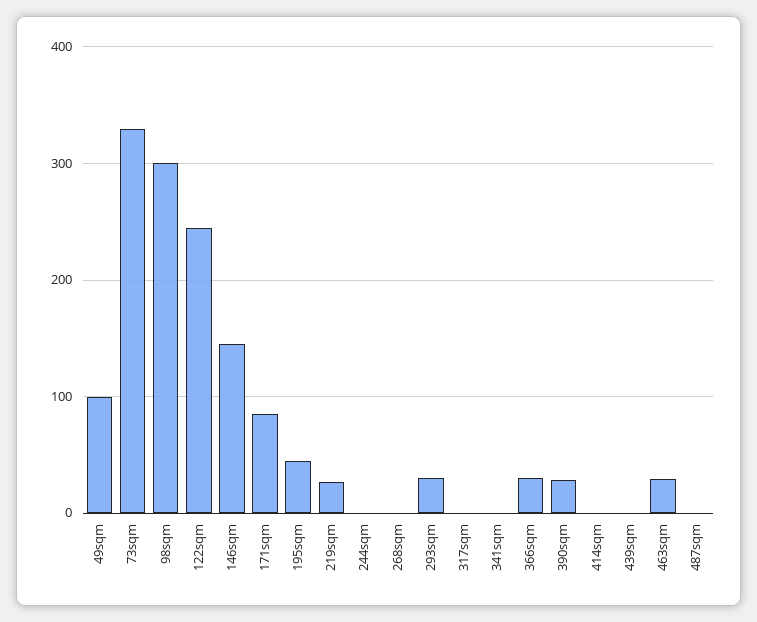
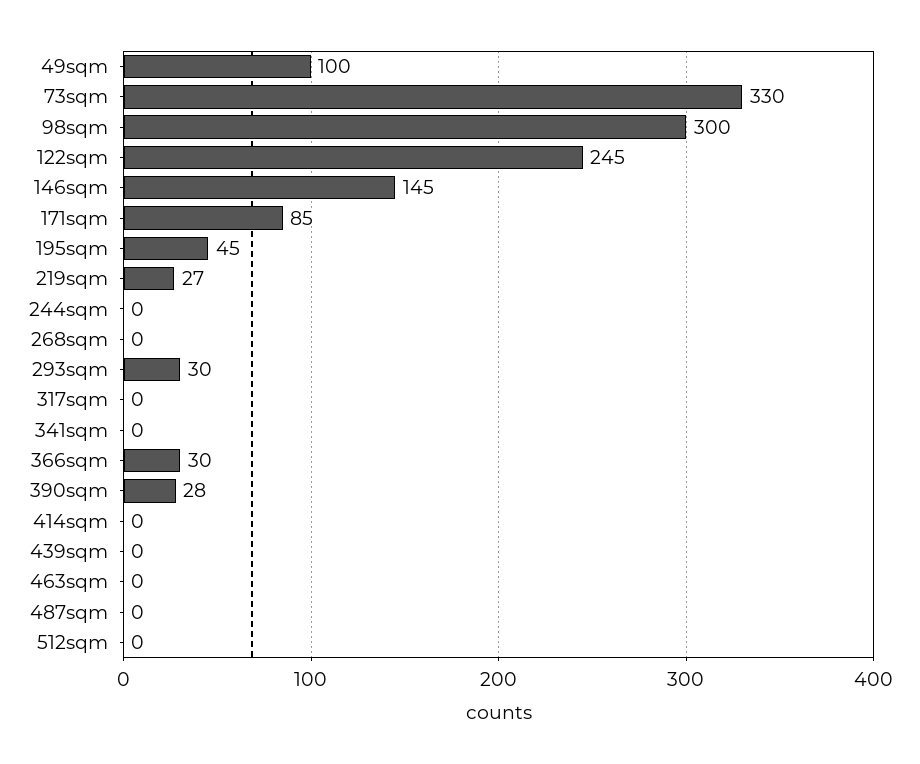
  {
    "49sqm": 100,
    "73sqm": 330,
    "98sqm": 300,
    "122sqm": 245,
    "146sqm": 145,
    "171sqm": 85,
    "195sqm": 45,
    "219sqm": 27,
    "244sqm": 0,
    "268sqm": 0,
    "293sqm": 30,
    "317sqm": 0,
    "341sqm": 0,
    "366sqm": 30,
    "390sqm": 28,
    "414sqm": 0,
    "439sqm": 0,
-   "463sqm": 30,
+   "463sqm": 0,
-   "487sqm": 0
+   "487sqm": 0,
+   "512sqm": 0
  }

